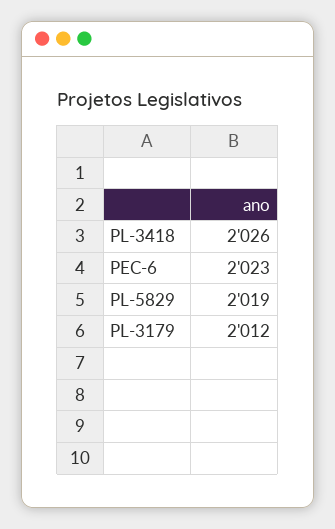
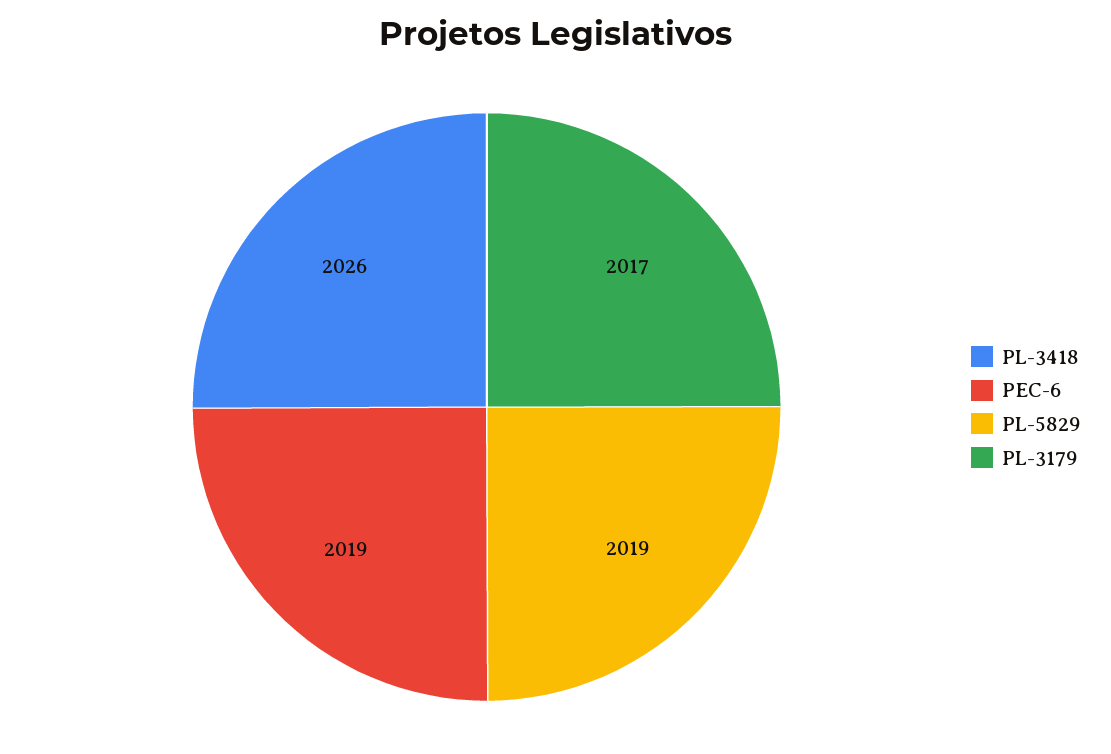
  {
    "PL-3418": 2026,
-   "PEC-6": 2023,
+   "PEC-6": 2019,
    "PL-5829": 2019,
-   "PL-3179": 2012
+   "PL-3179": 2017
  }

